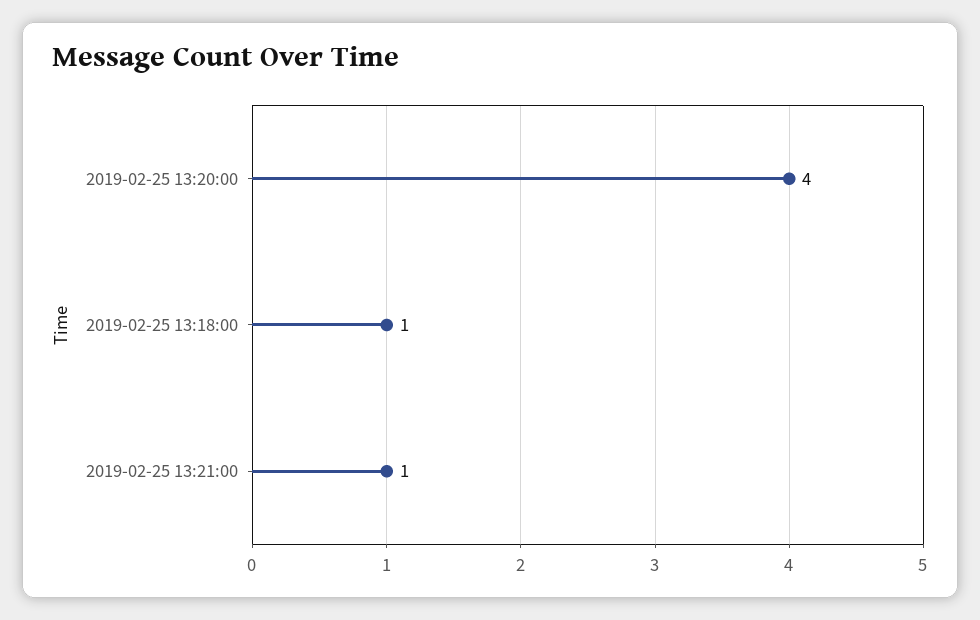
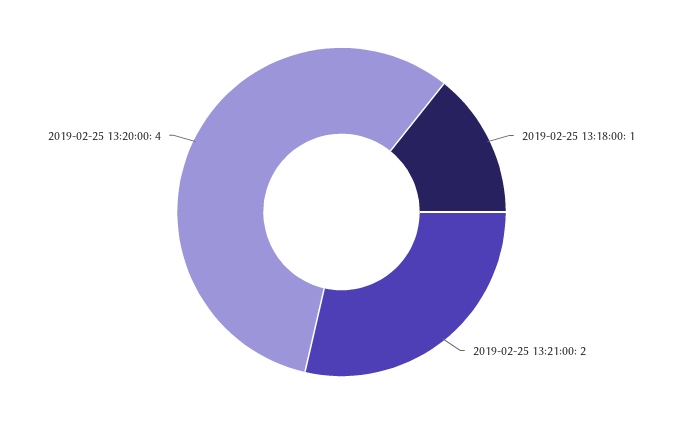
  {
    "2019-02-25 13:20:00": 4,
    "2019-02-25 13:18:00": 1,
-   "2019-02-25 13:21:00": 1
+   "2019-02-25 13:21:00": 2
  }

